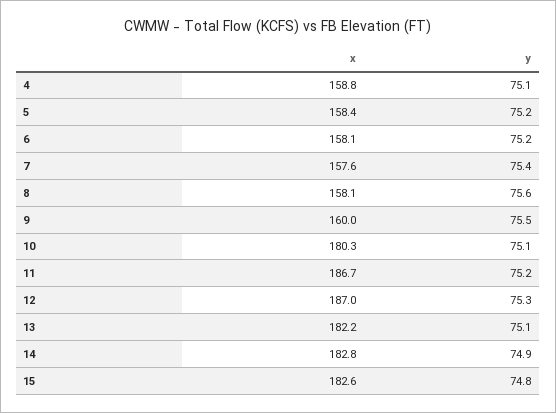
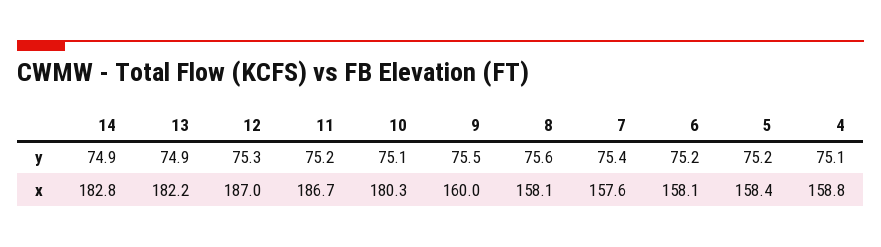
  {
    "x": {
      "4": 158.8,
      "5": 158.4,
      "6": 158.1,
      "7": 157.6,
      "8": 158.1,
      "9": 160,
      "10": 180.3,
      "11": 186.7,
      "12": 187,
      "13": 182.2,
-     "14": 182.8,
+     "14": 182.8
-     "15": 182.6
    },
    "y": {
      "4": 75.1,
      "5": 75.2,
      "6": 75.2,
      "7": 75.4,
      "8": 75.6,
      "9": 75.5,
      "10": 75.1,
      "11": 75.2,
      "12": 75.3,
-     "13": 75.1,
+     "13": 74.9,
-     "14": 74.9,
+     "14": 74.9
-     "15": 74.8
    }
  }

